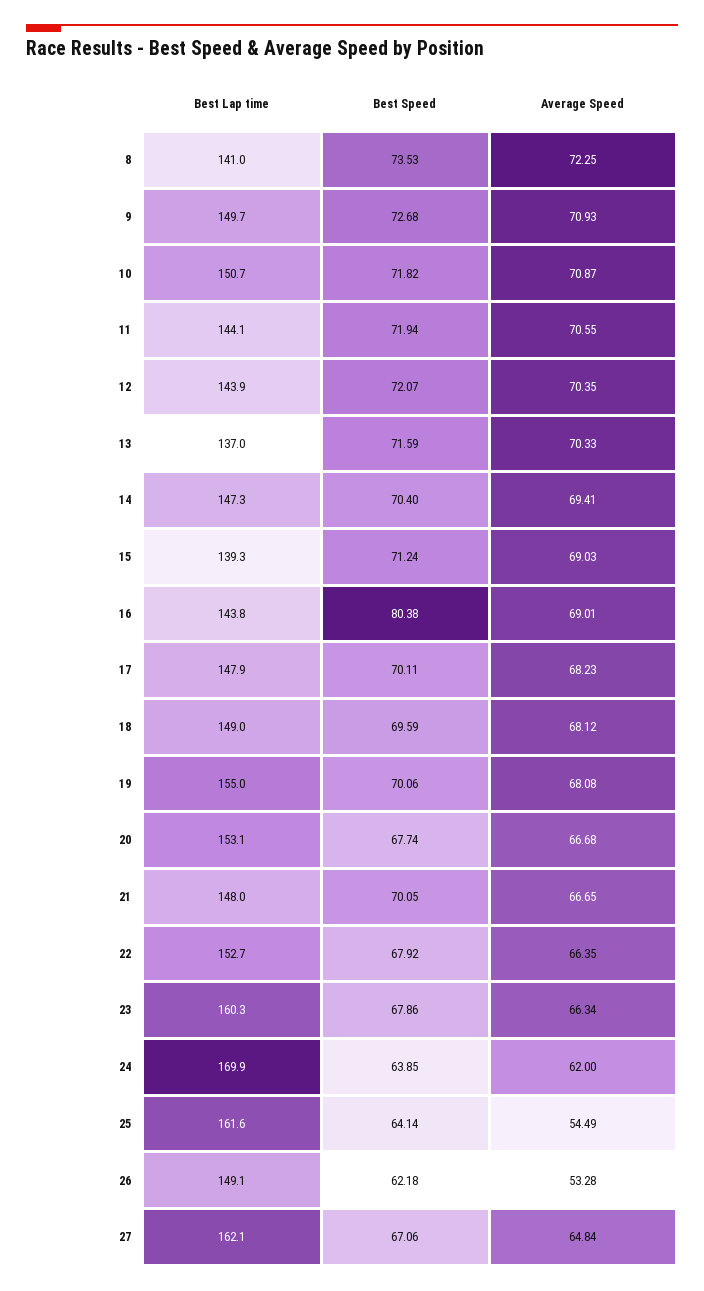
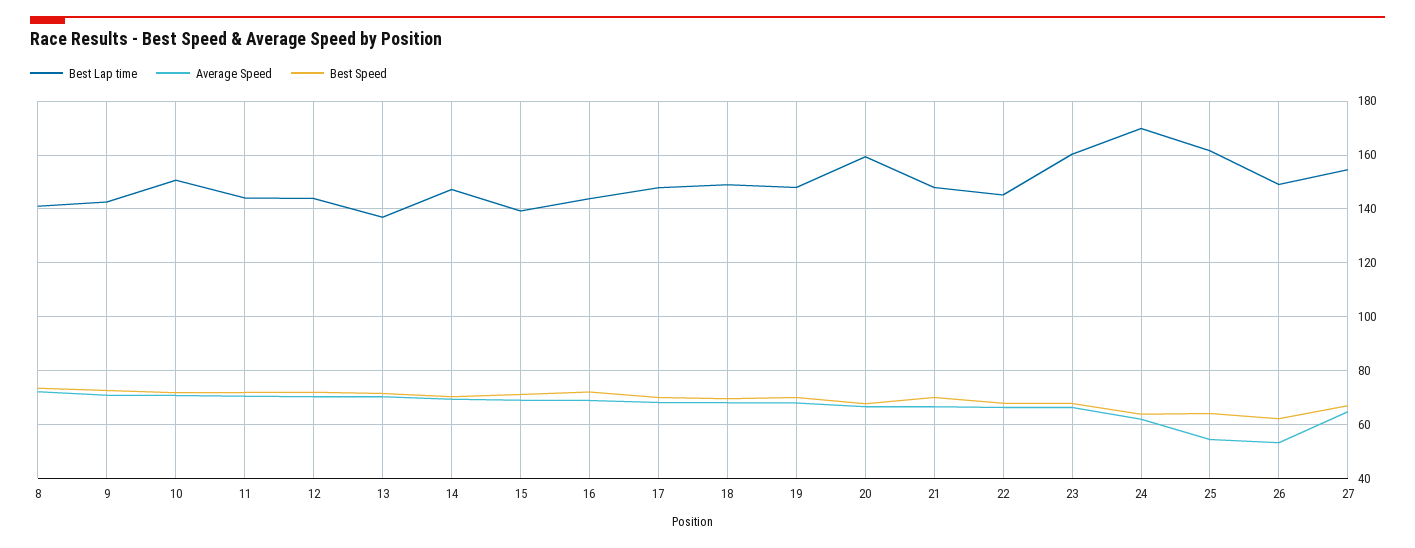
  {
    "Best Lap time": {
      "8": 141,
-     "9": 149.7,
+     "9": 142.5,
      "10": 150.7,
      "11": 144.1,
      "12": 143.9,
      "13": 137,
      "14": 147.3,
      "15": 139.3,
      "16": 143.8,
      "17": 147.9,
      "18": 149,
-     "19": 155,
+     "19": 147.5,
-     "20": 153.1,
+     "20": 160,
      "21": 148,
-     "22": 152.7,
+     "22": 145,
      "23": 160.3,
      "24": 169.9,
      "25": 161.6,
      "26": 149.1,
-     "27": 162.1
+     "27": 155
    },
    "Best Speed": {
      "8": 73.53,
      "9": 72.68,
      "10": 71.82,
      "11": 71.94,
      "12": 72.07,
      "13": 71.59,
      "14": 70.4,
      "15": 71.24,
-     "16": 80.38,
+     "16": 72.5,
      "17": 70.11,
      "18": 69.59,
      "19": 70.06,
      "20": 67.74,
      "21": 70.05,
      "22": 67.92,
      "23": 67.86,
      "24": 63.85,
      "25": 64.14,
      "26": 62.18,
      "27": 67.06
    },
    "Average Speed": {
      "8": 72.25,
      "9": 70.93,
      "10": 70.87,
      "11": 70.55,
      "12": 70.35,
      "13": 70.33,
      "14": 69.41,
      "15": 69.03,
      "16": 69.01,
      "17": 68.23,
      "18": 68.12,
      "19": 68.08,
      "20": 66.68,
      "21": 66.65,
      "22": 66.35,
      "23": 66.34,
      "24": 62,
      "25": 54.49,
      "26": 53.28,
      "27": 64.84
    }
  }

